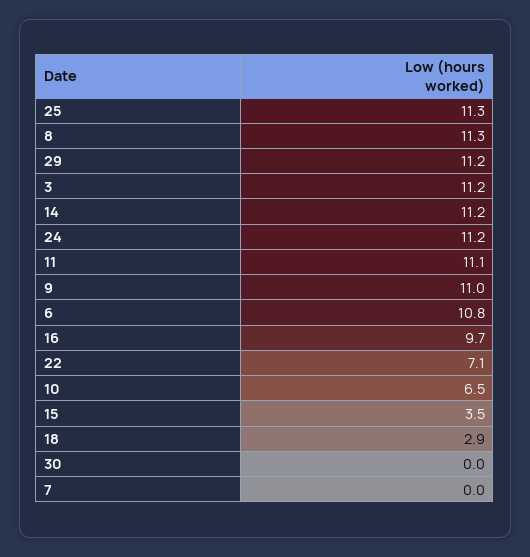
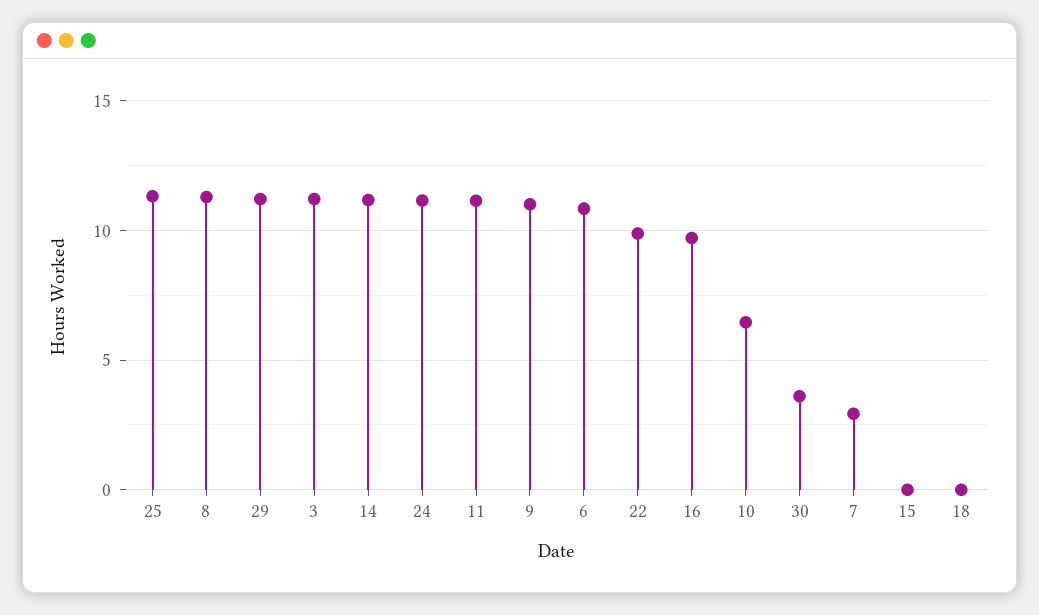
  {
    "25": 11.3,
    "8": 11.3,
    "29": 11.2,
    "3": 11.2,
    "14": 11.2,
    "24": 11.2,
    "11": 11.1,
    "9": 11,
    "6": 10.8,
    "16": 9.7,
-   "22": 7.1,
+   "22": 10,
    "10": 6.5,
-   "15": 3.5,
+   "15": 0,
-   "18": 2.9,
+   "18": 0,
-   "30": 0,
+   "30": 3.5,
-   "7": 0
+   "7": 3
  }

